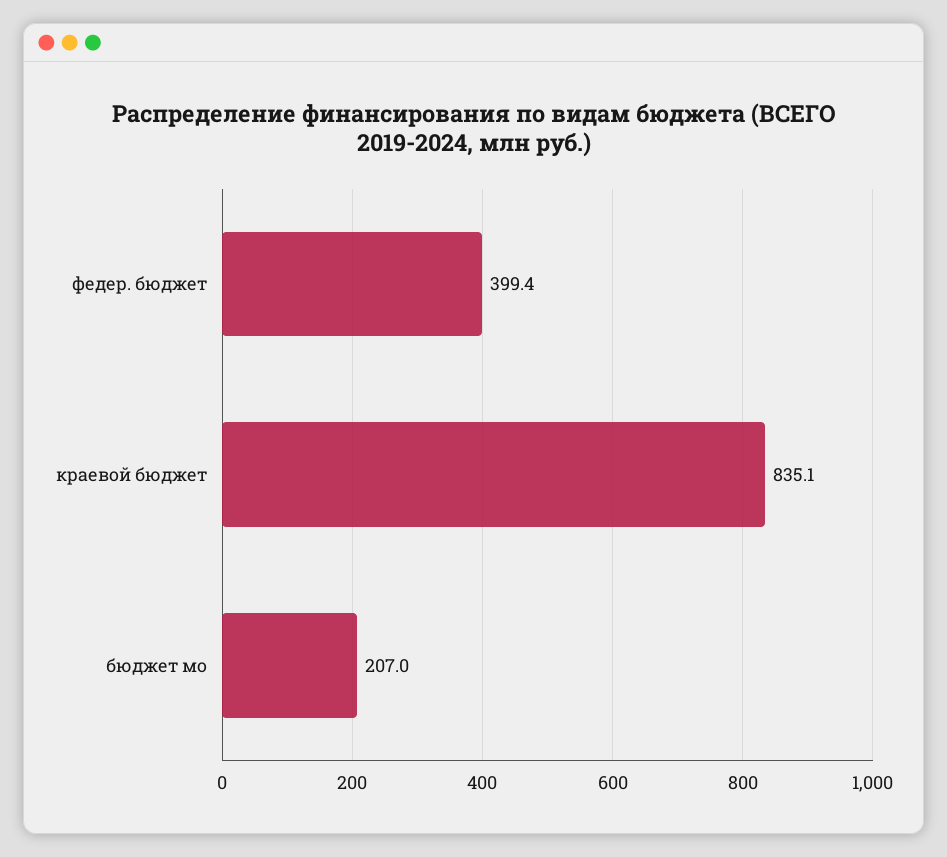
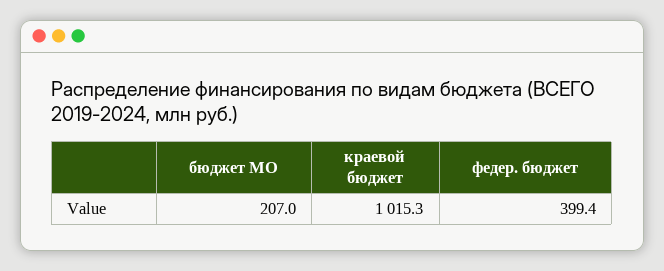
  {
    "федер. бюджет": 399.4,
-   "краевой бюджет": 835.1,
+   "краевой бюджет": 1015.3,
    "бюджет мо": 207
  }

